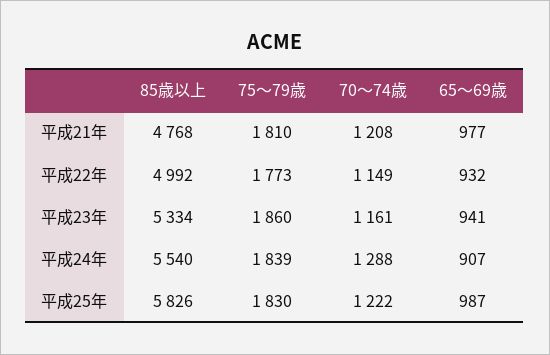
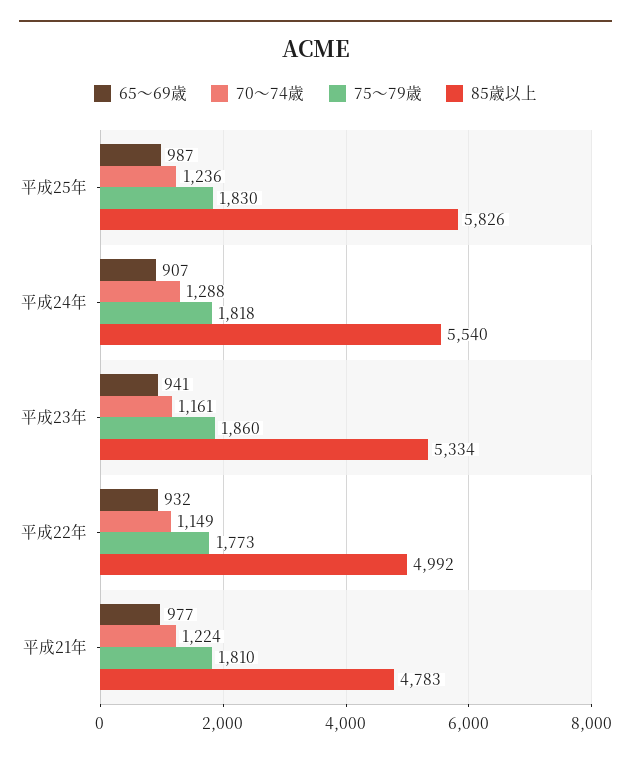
  {
    "85歳以上": {
-     "平成21年": 4768,
+     "平成21年": 4783,
      "平成22年": 4992,
      "平成23年": 5334,
      "平成24年": 5540,
      "平成25年": 5826
    },
    "75～79歳": {
      "平成21年": 1810,
      "平成22年": 1773,
      "平成23年": 1860,
-     "平成24年": 1839,
+     "平成24年": 1818,
      "平成25年": 1830
    },
    "70～74歳": {
-     "平成21年": 1208,
+     "平成21年": 1224,
      "平成22年": 1149,
      "平成23年": 1161,
      "平成24年": 1288,
-     "平成25年": 1222
+     "平成25年": 1236
    },
    "65～69歳": {
      "平成21年": 977,
      "平成22年": 932,
      "平成23年": 941,
      "平成24年": 907,
      "平成25年": 987
    }
  }

